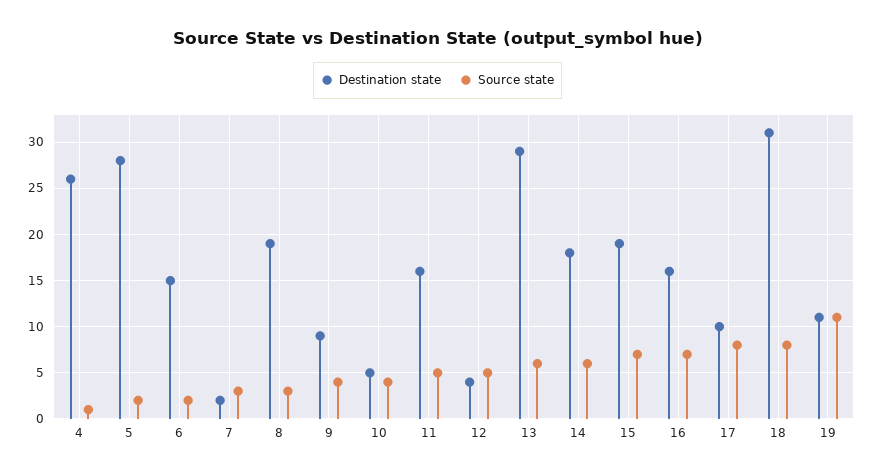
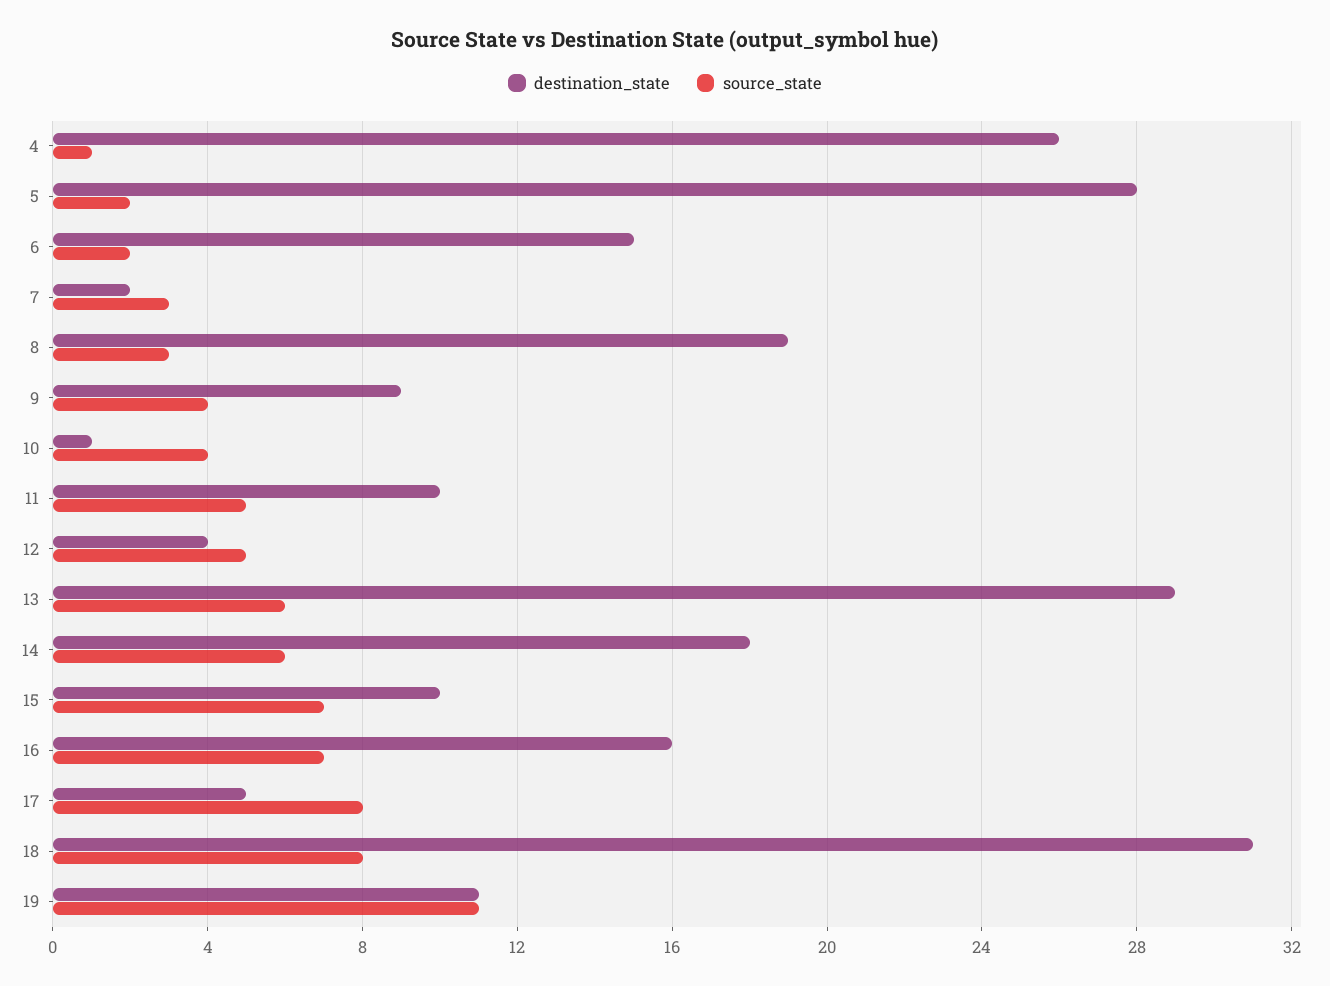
  {
    "Destination state": {
      "4": 26,
      "5": 28,
      "6": 15,
      "7": 2,
      "8": 19,
      "9": 9,
-     "10": 5,
+     "10": 1,
-     "11": 16,
+     "11": 10,
      "12": 4,
      "13": 29,
      "14": 18,
-     "15": 19,
+     "15": 10,
      "16": 16,
-     "17": 10,
+     "17": 5,
      "18": 31,
      "19": 11
    },
    "Source state": {
      "4": 1,
      "5": 2,
      "6": 2,
      "7": 3,
      "8": 3,
      "9": 4,
      "10": 4,
      "11": 5,
      "12": 5,
      "13": 6,
      "14": 6,
      "15": 7,
      "16": 7,
      "17": 8,
      "18": 8,
      "19": 11
    }
  }

